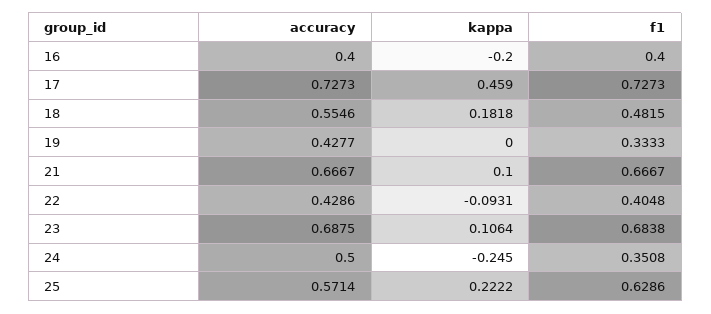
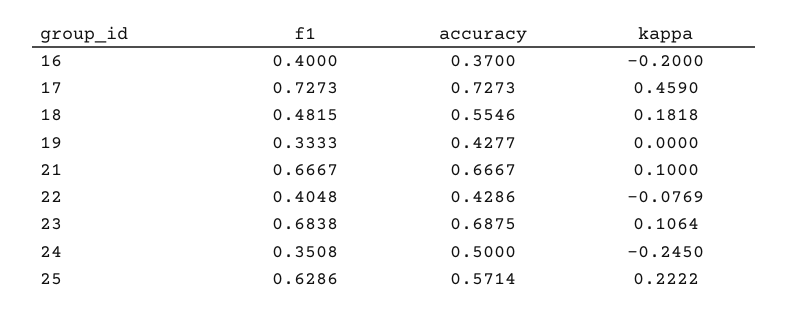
  {
    "accuracy": {
-     "16": 0.4,
+     "16": 0.37,
      "17": 0.7273,
      "18": 0.5546,
      "19": 0.4277,
      "21": 0.6667,
      "22": 0.4286,
      "23": 0.6875,
      "24": 0.5,
      "25": 0.5714
    },
    "kappa": {
      "16": -0.2,
      "17": 0.459,
      "18": 0.1818,
      "19": 0,
      "21": 0.1,
-     "22": -0.0931,
+     "22": -0.0769,
      "23": 0.1064,
      "24": -0.245,
      "25": 0.2222
    },
    "f1": {
      "16": 0.4,
      "17": 0.7273,
      "18": 0.4815,
      "19": 0.3333,
      "21": 0.6667,
      "22": 0.4048,
      "23": 0.6838,
      "24": 0.3508,
      "25": 0.6286
    }
  }

